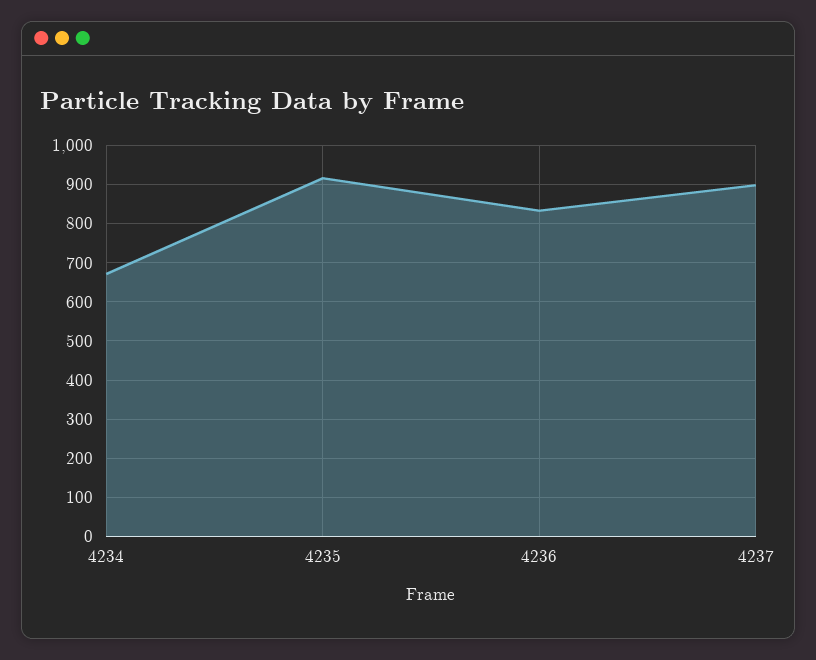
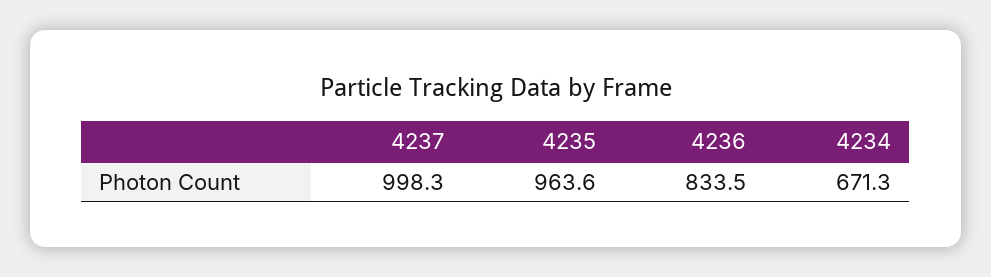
  {
    "4234": 671.3,
-   "4235": 920,
+   "4235": 963.6,
    "4236": 833.5,
-   "4237": 900
+   "4237": 998.3
  }

